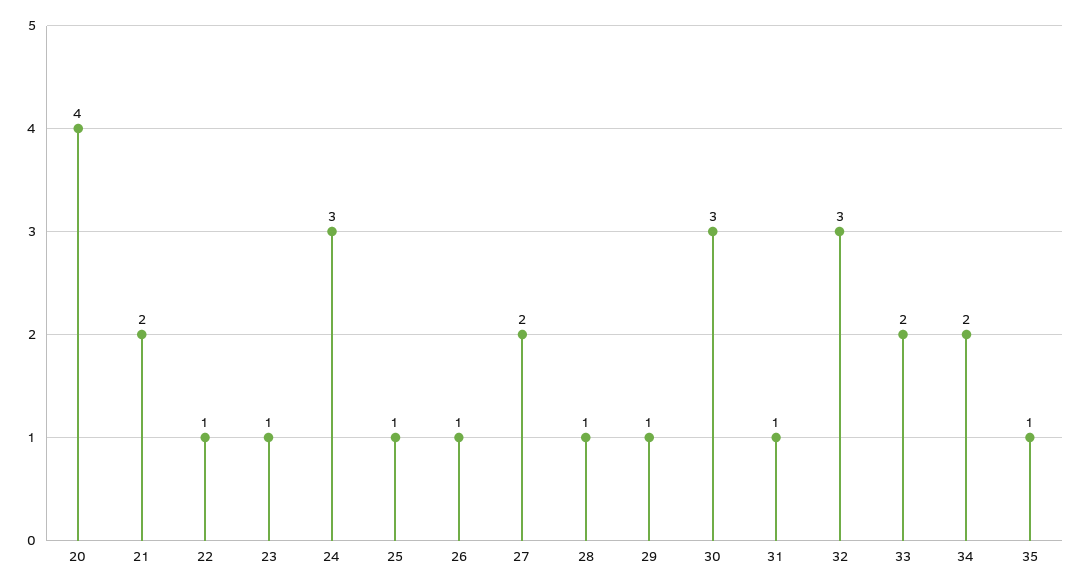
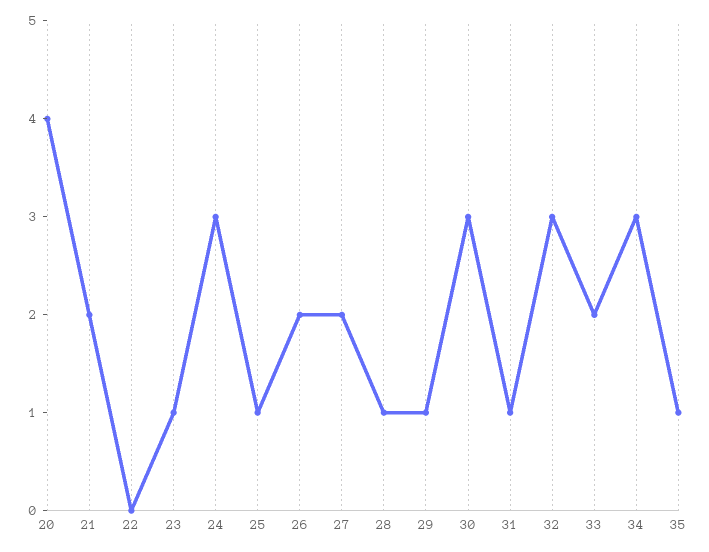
  {
    "20": 4,
    "21": 2,
-   "22": 1,
+   "22": 0,
    "23": 1,
    "24": 3,
    "25": 1,
-   "26": 1,
+   "26": 2,
    "27": 2,
    "28": 1,
    "29": 1,
    "30": 3,
    "31": 1,
    "32": 3,
    "33": 2,
-   "34": 2,
+   "34": 3,
    "35": 1
  }

